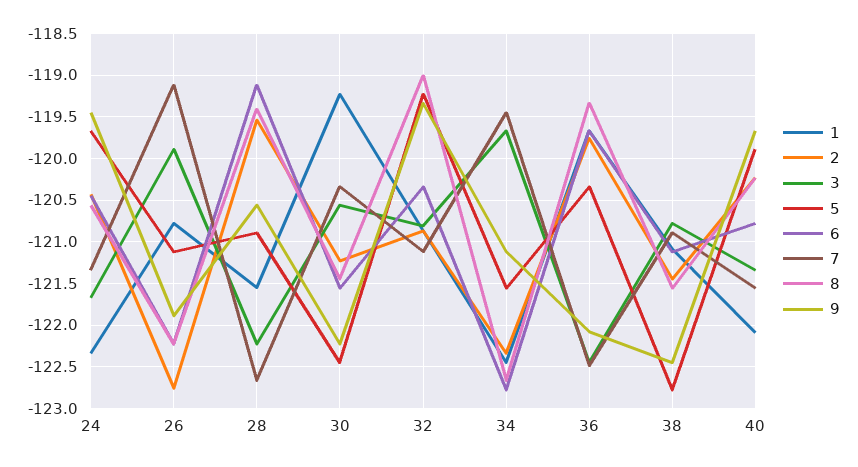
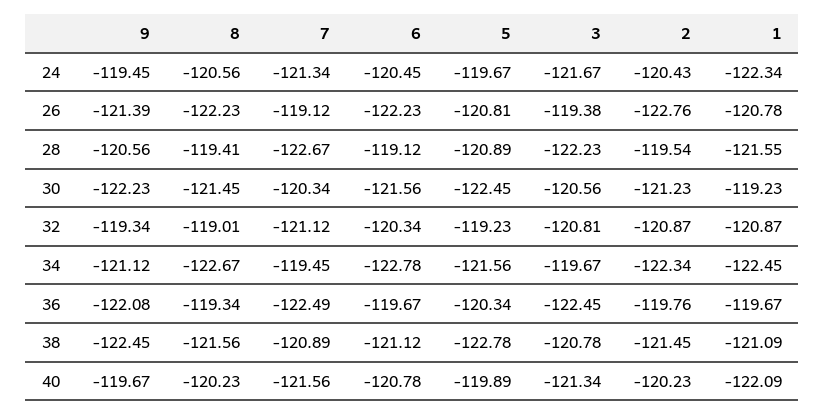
  {
    "1": {
      "24": -122.34,
      "26": -120.78,
      "28": -121.55,
      "30": -119.23,
      "32": -120.87,
      "34": -122.45,
      "36": -119.67,
      "38": -121.09,
      "40": -122.09
    },
    "2": {
      "24": -120.43,
      "26": -122.76,
      "28": -119.54,
      "30": -121.23,
      "32": -120.87,
      "34": -122.34,
      "36": -119.76,
      "38": -121.45,
      "40": -120.23
    },
    "3": {
      "24": -121.67,
-     "26": -119.9,
+     "26": -119.38,
      "28": -122.23,
      "30": -120.56,
      "32": -120.81,
      "34": -119.67,
      "36": -122.45,
      "38": -120.78,
      "40": -121.34
    },
    "5": {
      "24": -119.67,
-     "26": -121.1,
+     "26": -120.81,
      "28": -120.89,
      "30": -122.45,
      "32": -119.23,
      "34": -121.56,
      "36": -120.34,
      "38": -122.78,
      "40": -119.89
    },
    "6": {
      "24": -120.45,
      "26": -122.23,
      "28": -119.12,
      "30": -121.56,
      "32": -120.34,
      "34": -122.78,
      "36": -119.67,
      "38": -121.12,
      "40": -120.78
    },
    "7": {
      "24": -121.34,
      "26": -119.12,
      "28": -122.67,
      "30": -120.34,
      "32": -121.12,
      "34": -119.45,
      "36": -122.49,
      "38": -120.89,
      "40": -121.56
    },
    "8": {
      "24": -120.56,
      "26": -122.23,
      "28": -119.41,
      "30": -121.45,
      "32": -119.01,
      "34": -122.67,
      "36": -119.34,
      "38": -121.56,
      "40": -120.23
    },
    "9": {
      "24": -119.45,
-     "26": -121.9,
+     "26": -121.39,
      "28": -120.56,
      "30": -122.23,
      "32": -119.34,
      "34": -121.12,
      "36": -122.08,
      "38": -122.45,
      "40": -119.67
    }
  }

